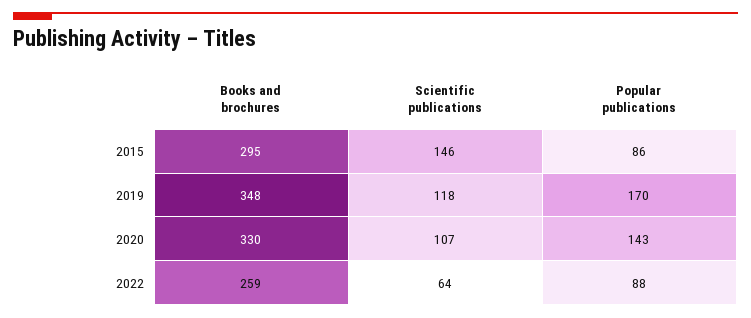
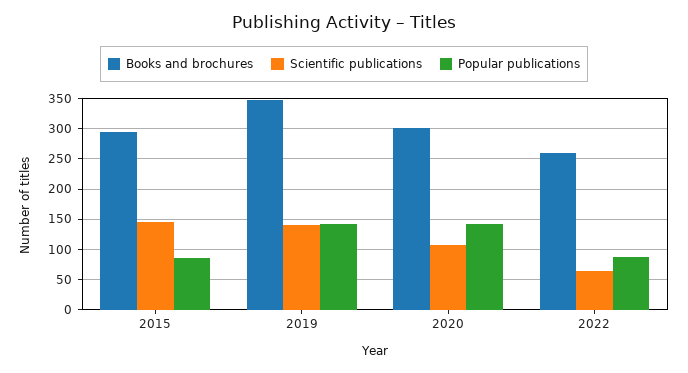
  {
    "Books and brochures": {
      "2015": 295,
      "2019": 348,
-     "2020": 330,
+     "2020": 300,
      "2022": 259
    },
    "Scientific publications": {
      "2015": 146,
-     "2019": 118,
+     "2019": 140,
      "2020": 107,
      "2022": 64
    },
    "Popular publications": {
      "2015": 86,
-     "2019": 170,
+     "2019": 140,
      "2020": 143,
      "2022": 88
    }
  }

